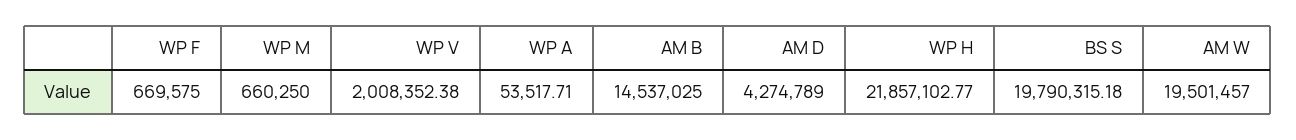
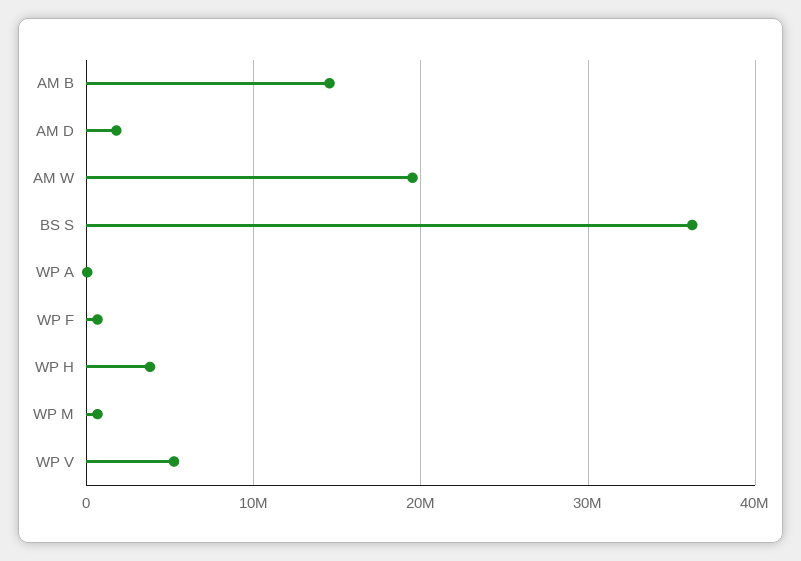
  {
    "WP F": 669575,
    "WP M": 660250,
-   "WP V": 2008352.38,
+   "WP V": 5000000,
    "WP A": 53517.71,
    "AM B": 14537025,
-   "AM D": 4274789,
+   "AM D": 2000000,
-   "WP H": 21857102.77,
+   "WP H": 4000000,
-   "BS S": 19790315.18,
+   "BS S": 36000000,
    "AM W": 19501457
  }

